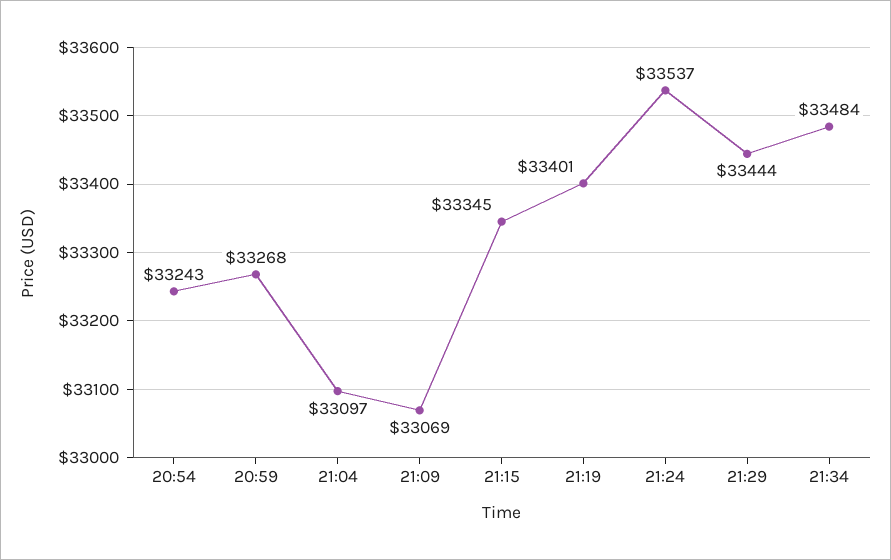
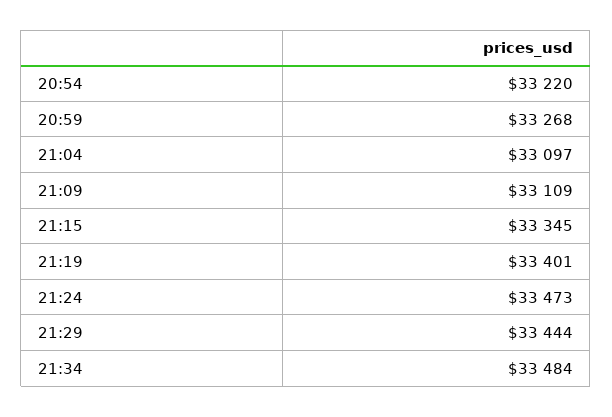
  {
-   "20:54": 33243,
+   "20:54": 33220,
    "20:59": 33268,
    "21:04": 33097,
-   "21:09": 33069,
+   "21:09": 33109,
    "21:15": 33345,
    "21:19": 33401,
-   "21:24": 33537,
+   "21:24": 33473,
    "21:29": 33444,
    "21:34": 33484
  }

